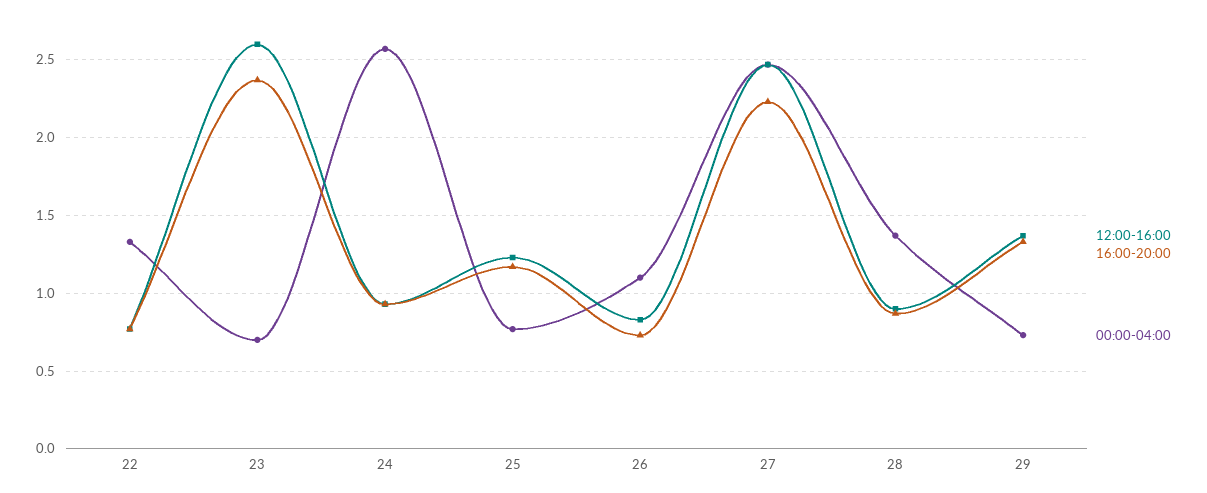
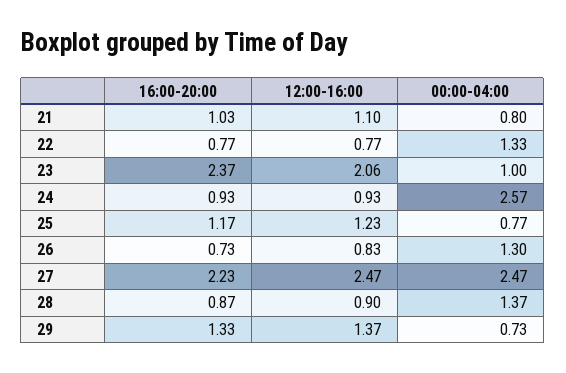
  {
    "12:00-16:00": {
      "22": 0.77,
-     "23": 2.6,
+     "23": 2.06,
      "24": 0.93,
      "25": 1.23,
      "26": 0.83,
      "27": 2.47,
      "28": 0.9,
-     "29": 1.37
+     "29": 1.37,
+     "21": 1.1
    },
    "16:00-20:00": {
      "22": 0.77,
      "23": 2.37,
      "24": 0.93,
      "25": 1.17,
      "26": 0.73,
      "27": 2.23,
      "28": 0.87,
-     "29": 1.33
+     "29": 1.33,
+     "21": 1.03
    },
    "00:00-04:00": {
      "22": 1.33,
-     "23": 0.7,
+     "23": 1,
      "24": 2.57,
      "25": 0.77,
-     "26": 1.1,
+     "26": 1.3,
      "27": 2.47,
      "28": 1.37,
-     "29": 0.73
+     "29": 0.73,
+     "21": 0.8
    }
  }

